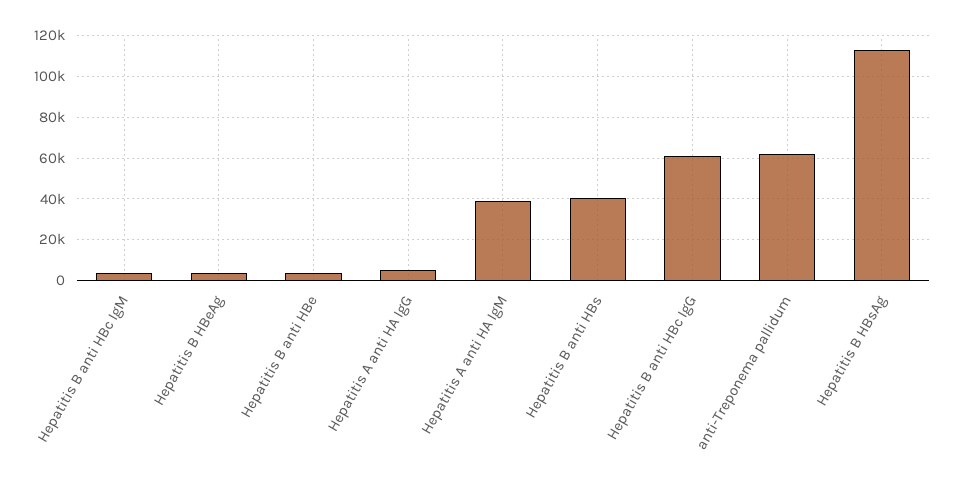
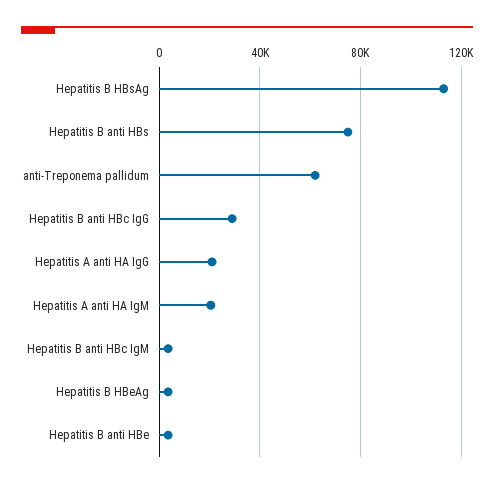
  {
    "Hepatitis B anti HBc IgM": 5000,
    "Hepatitis B HBeAg": 5000,
    "Hepatitis B anti HBe": 5000,
-   "Hepatitis A anti HA IgG": 5000,
+   "Hepatitis A anti HA IgG": 20000,
-   "Hepatitis A anti HA IgM": 40000,
+   "Hepatitis A anti HA IgM": 20000,
-   "Hepatitis B anti HBs": 40000,
+   "Hepatitis B anti HBs": 75000,
-   "Hepatitis B anti HBc IgG": 60000,
+   "Hepatitis B anti HBc IgG": 30000,
    "anti-Treponema pallidum": 60000,
    "Hepatitis B HBsAg": 115000
  }

